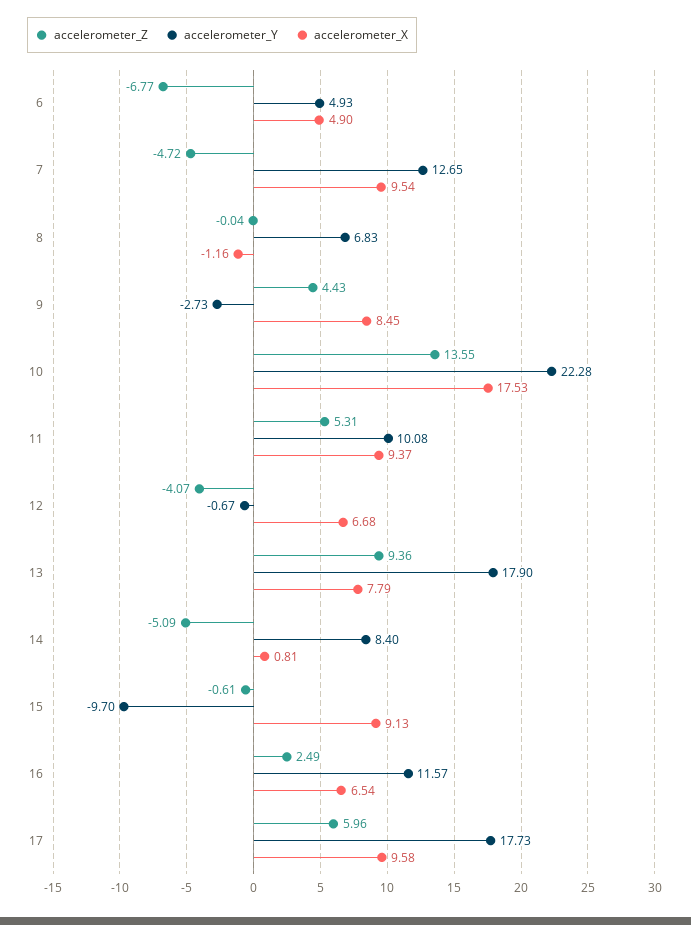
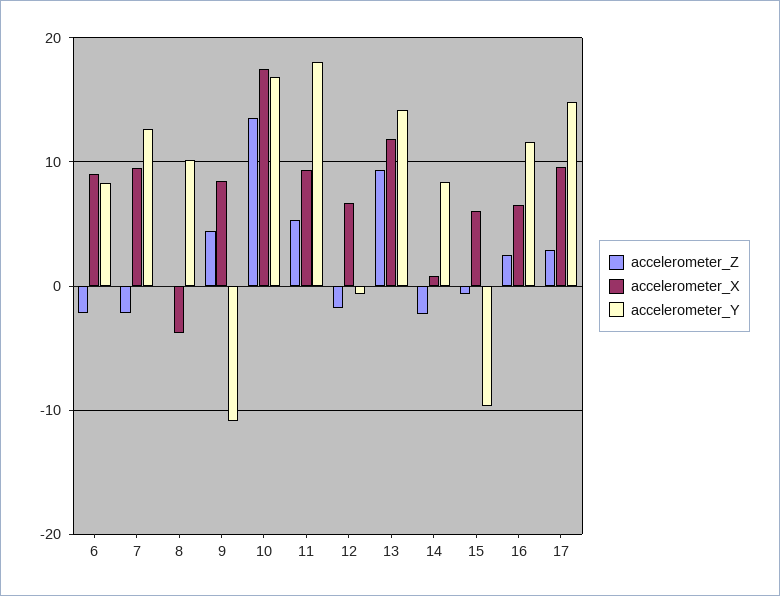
  {
    "accelerometer_Z": {
-     "6": -6.77,
+     "6": -2,
-     "7": -4.72,
+     "7": -2,
      "8": -0.04,
      "9": 4.43,
      "10": 13.55,
      "11": 5.31,
-     "12": -4.07,
+     "12": -2,
      "13": 9.36,
-     "14": -5.09,
+     "14": -2,
      "15": -0.61,
      "16": 2.49,
-     "17": 5.96
+     "17": 3
    },
    "accelerometer_Y": {
-     "6": 4.93,
+     "6": 8,
      "7": 12.65,
-     "8": 6.83,
+     "8": 10,
-     "9": -2.73,
+     "9": -11,
-     "10": 22.28,
+     "10": 17,
-     "11": 10.08,
+     "11": 18,
      "12": -0.67,
-     "13": 17.9,
+     "13": 14,
      "14": 8.4,
      "15": -9.7,
      "16": 11.57,
-     "17": 17.73
+     "17": 15
    },
    "accelerometer_X": {
-     "6": 4.9,
+     "6": 9,
      "7": 9.54,
-     "8": -1.16,
+     "8": -4,
      "9": 8.45,
      "10": 17.53,
      "11": 9.37,
      "12": 6.68,
-     "13": 7.79,
+     "13": 12,
      "14": 0.81,
-     "15": 9.13,
+     "15": 6,
      "16": 6.54,
      "17": 9.58
    }
  }

